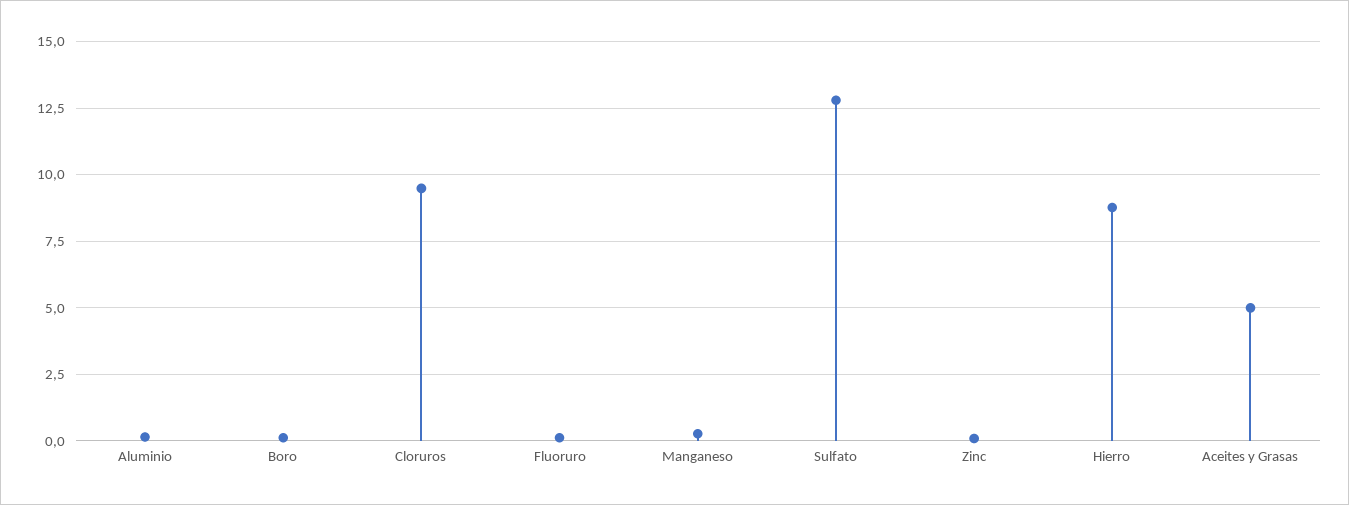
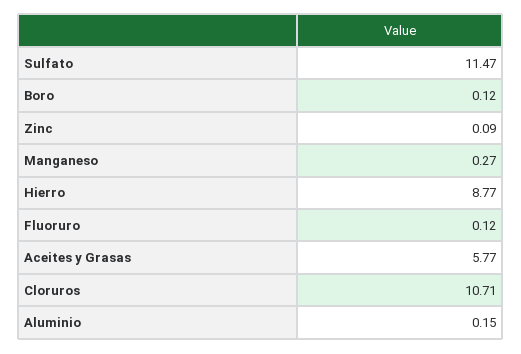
  {
    "Aluminio": 0.15,
    "Boro": 0.12,
-   "Cloruros": 9.5,
+   "Cloruros": 10.71,
    "Fluoruro": 0.12,
    "Manganeso": 0.27,
-   "Sulfato": 12.75,
+   "Sulfato": 11.47,
    "Zinc": 0.09,
    "Hierro": 8.77,
-   "Aceites y Grasas": 5
+   "Aceites y Grasas": 5.77
  }

